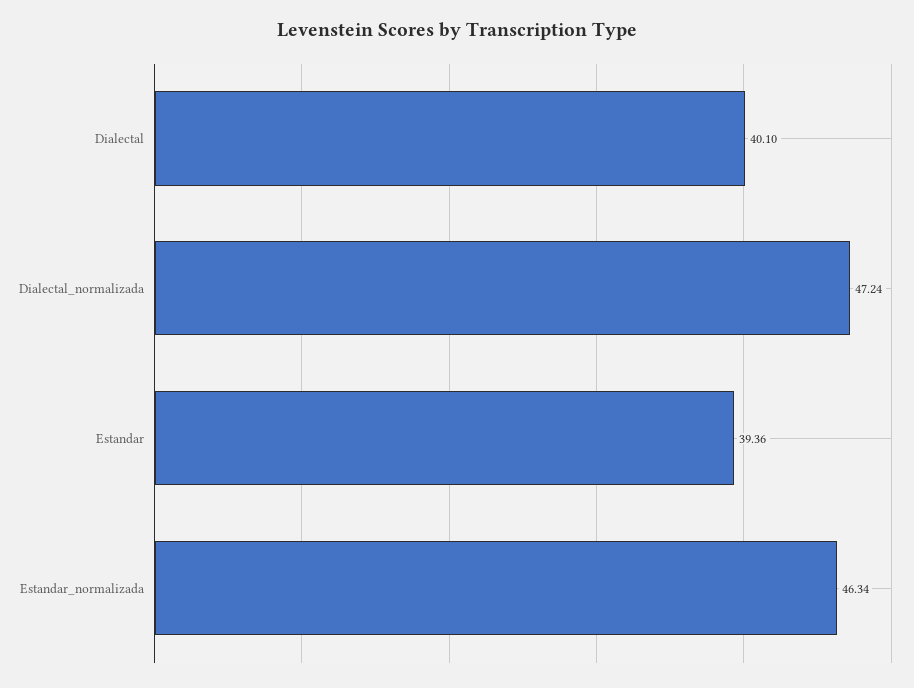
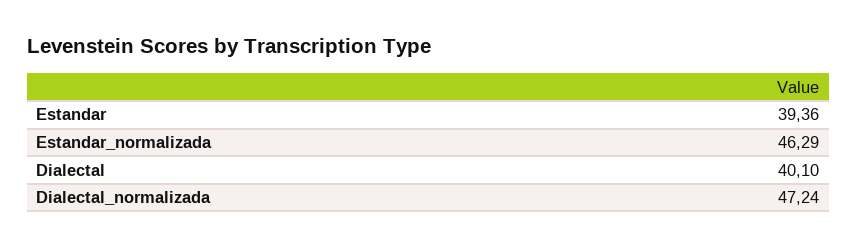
  {
    "Dialectal": 40.1,
    "Dialectal_normalizada": 47.24,
    "Estandar": 39.36,
-   "Estandar_normalizada": 46.34
+   "Estandar_normalizada": 46.29
  }

